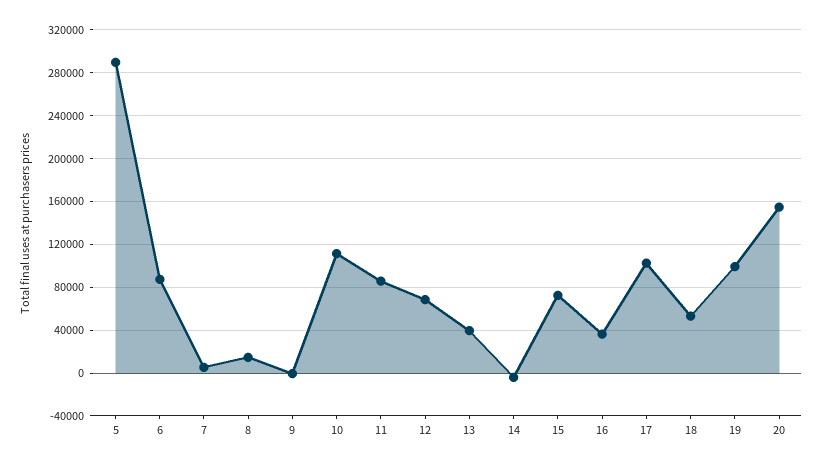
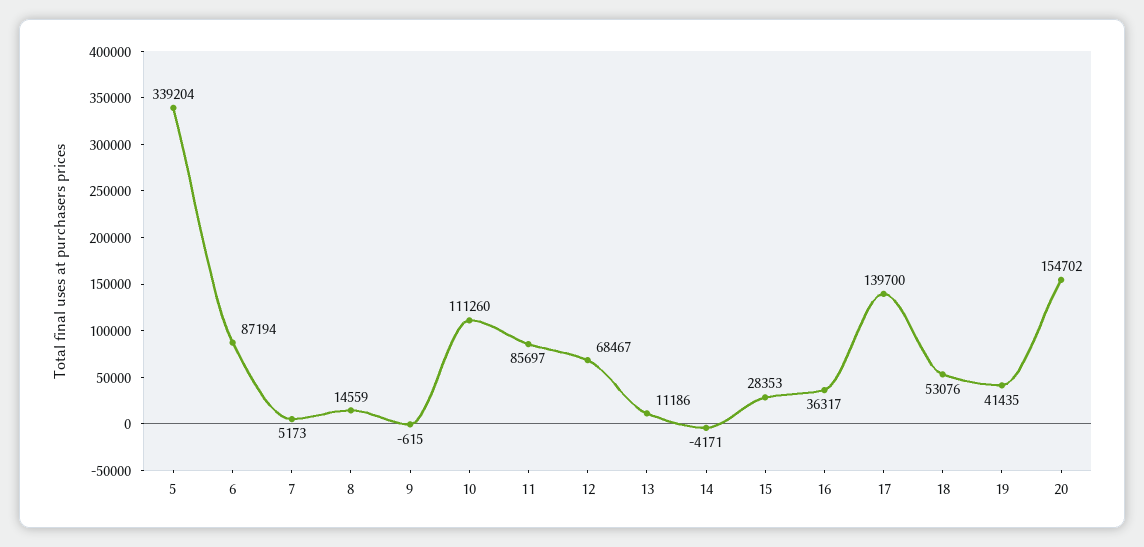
  {
-   "5": 290000,
+   "5": 339204,
    "6": 87194,
    "7": 5173,
    "8": 14559,
    "9": -615,
    "10": 111260,
    "11": 85697,
    "12": 68467,
-   "13": 40000,
+   "13": 11186,
    "14": -4171,
-   "15": 70000,
+   "15": 28353,
    "16": 36317,
-   "17": 100000,
+   "17": 139700,
    "18": 53076,
-   "19": 100000,
+   "19": 41435,
    "20": 154702
  }

